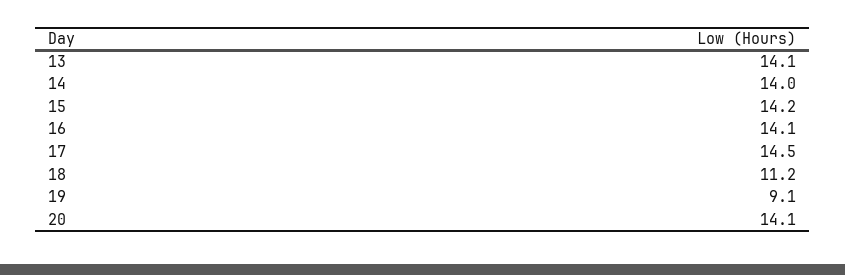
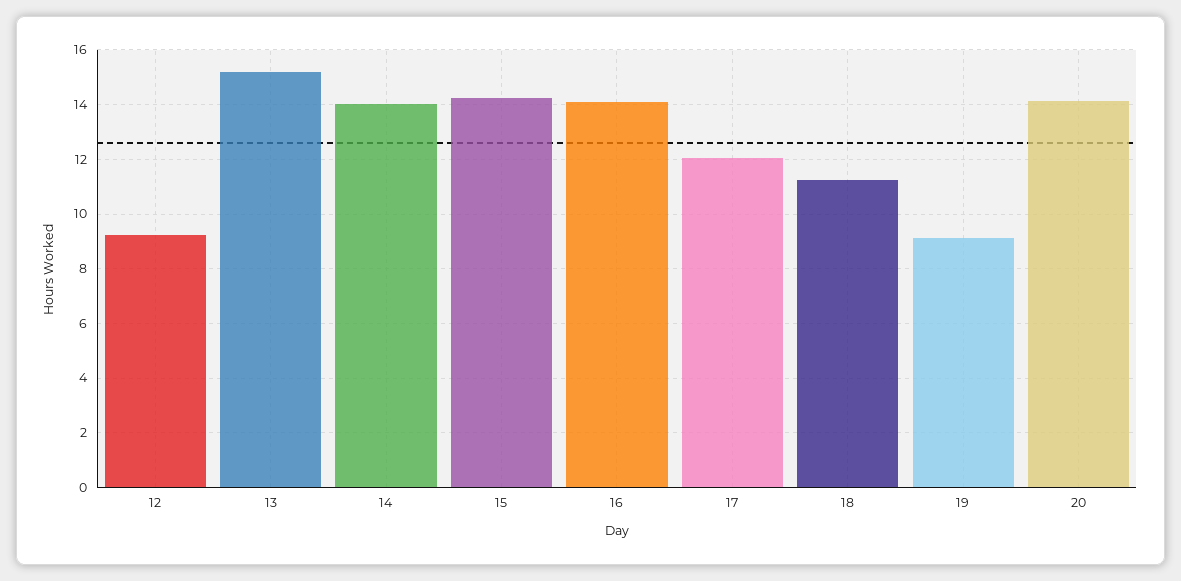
  {
-   "13": 14.1,
+   "13": 15.25,
    "14": 14,
    "15": 14.2,
    "16": 14.1,
-   "17": 14.5,
+   "17": 12,
    "18": 11.2,
    "19": 9.1,
-   "20": 14.1
+   "20": 14.1,
+   "12": 9.25
  }

